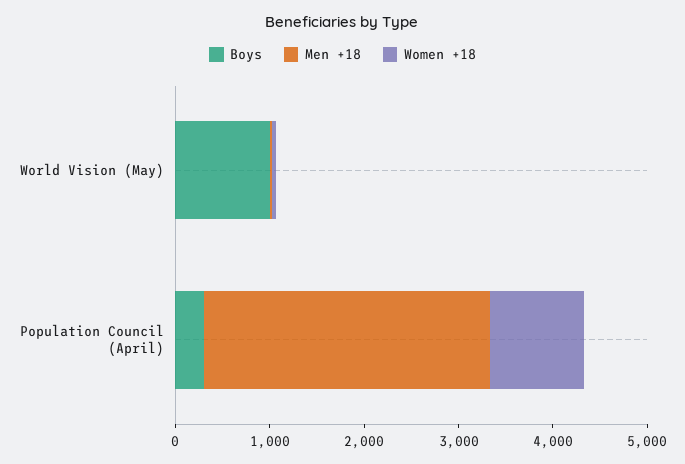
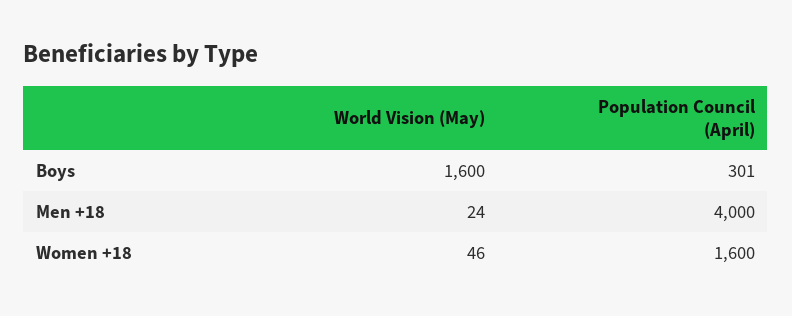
  {
    "Boys": {
-     "World Vision (May)": 1000,
+     "World Vision (May)": 1600,
      "Population Council (April)": 301
    },
    "Men +18": {
      "World Vision (May)": 24,
-     "Population Council (April)": 3000
+     "Population Council (April)": 4000
    },
    "Women +18": {
      "World Vision (May)": 46,
-     "Population Council (April)": 1000
+     "Population Council (April)": 1600
    }
  }

